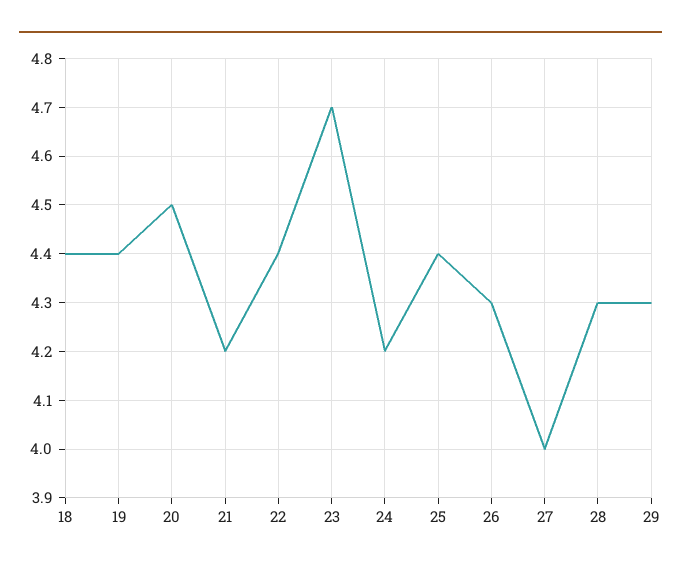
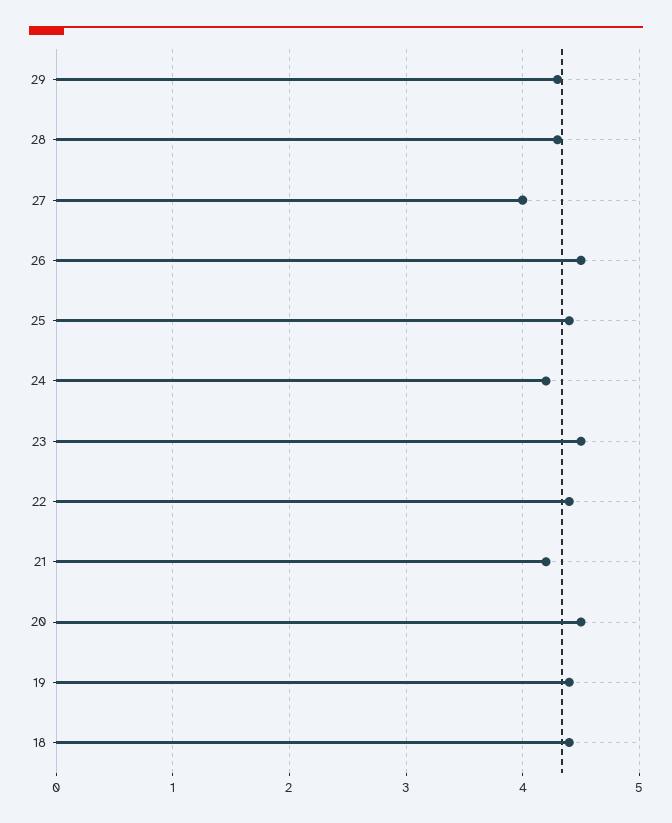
  {
    "18": 4.4,
    "19": 4.4,
    "20": 4.5,
    "21": 4.2,
    "22": 4.4,
-   "23": 4.7,
+   "23": 4.5,
    "24": 4.2,
    "25": 4.4,
-   "26": 4.3,
+   "26": 4.5,
    "27": 4,
    "28": 4.3,
    "29": 4.3
  }

